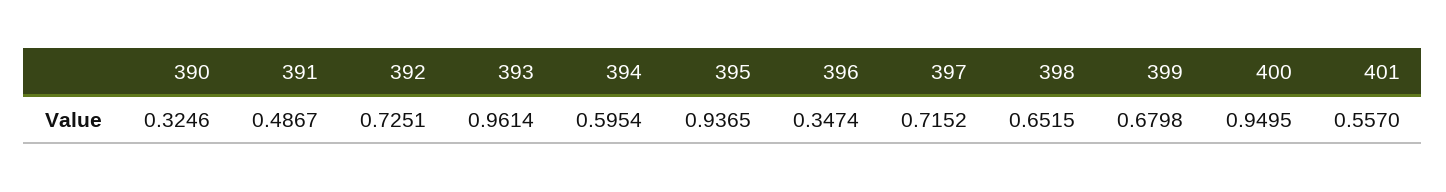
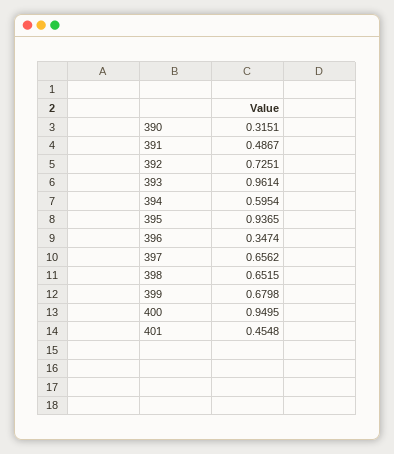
  {
-   "390": 0.3246,
+   "390": 0.3151,
    "391": 0.4867,
    "392": 0.7251,
    "393": 0.9614,
    "394": 0.5954,
    "395": 0.9365,
    "396": 0.3474,
-   "397": 0.7152,
+   "397": 0.6562,
    "398": 0.6515,
    "399": 0.6798,
    "400": 0.9495,
-   "401": 0.557
+   "401": 0.4548
  }

